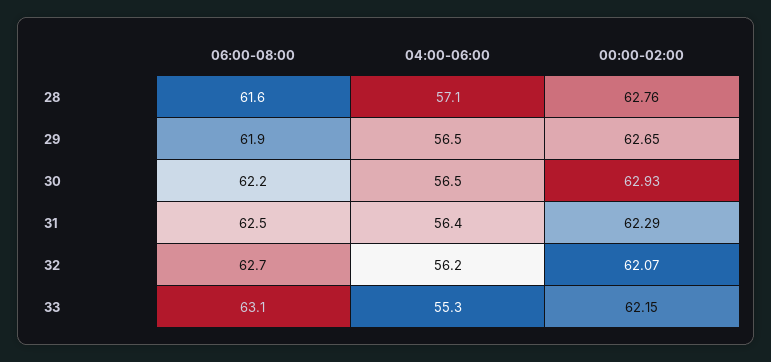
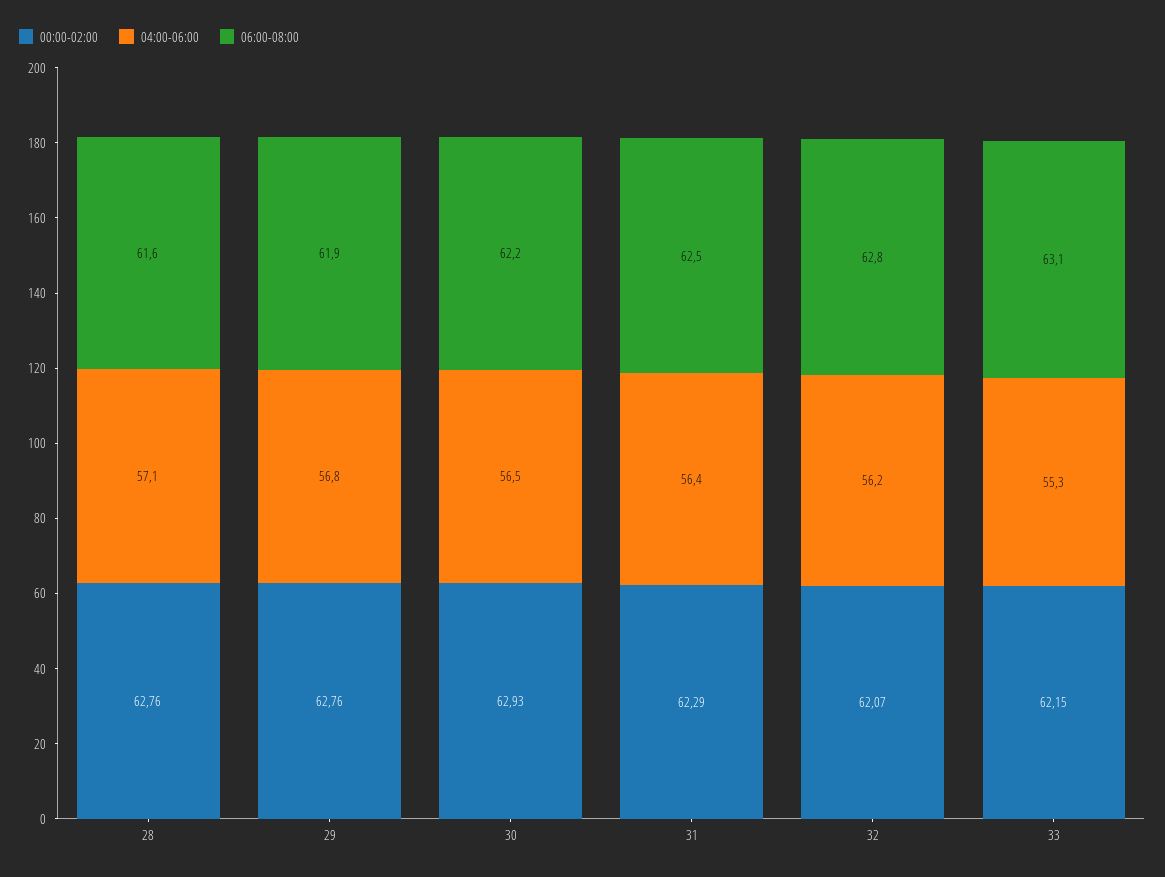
  {
    "06:00-08:00": {
      "28": 61.6,
      "29": 61.9,
      "30": 62.2,
      "31": 62.5,
-     "32": 62.7,
+     "32": 62.8,
      "33": 63.1
    },
    "04:00-06:00": {
      "28": 57.1,
-     "29": 56.5,
+     "29": 56.8,
      "30": 56.5,
      "31": 56.4,
      "32": 56.2,
      "33": 55.3
    },
    "00:00-02:00": {
      "28": 62.76,
-     "29": 62.65,
+     "29": 62.76,
      "30": 62.93,
      "31": 62.29,
      "32": 62.07,
      "33": 62.15
    }
  }

